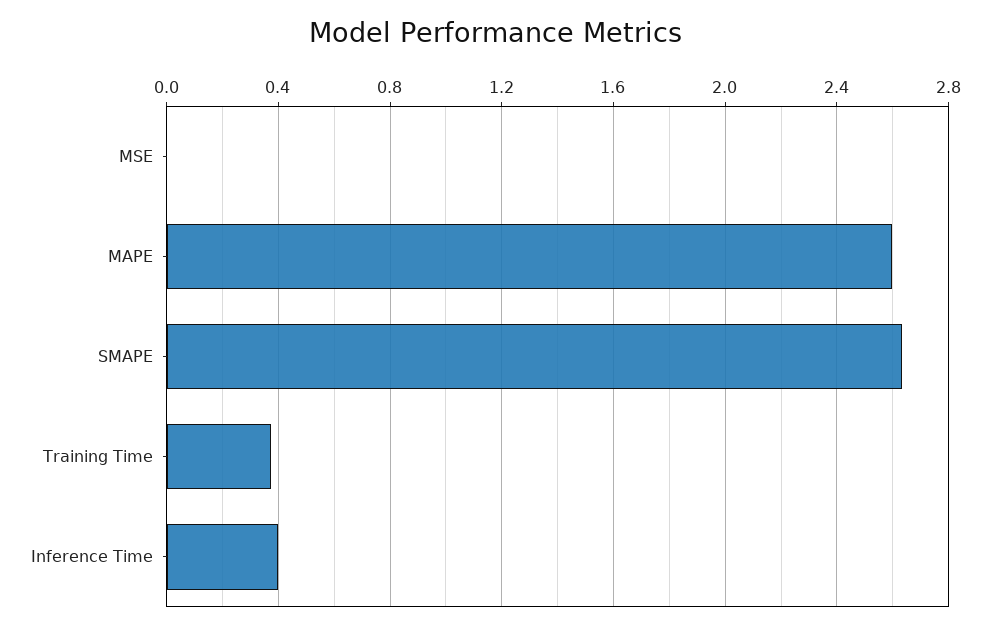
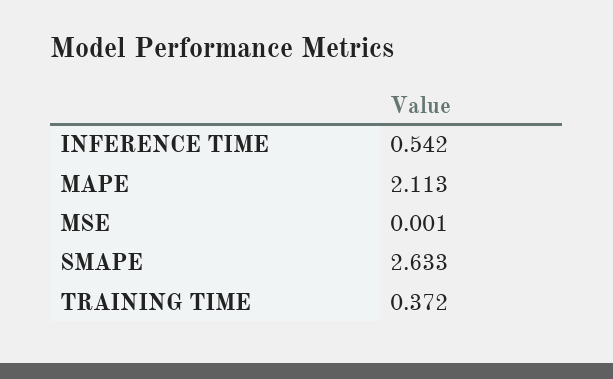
  {
    "MSE": 0.001,
-   "MAPE": 2.6,
+   "MAPE": 2.113,
    "SMAPE": 2.633,
    "Training Time": 0.372,
-   "Inference Time": 0.4
+   "Inference Time": 0.542
  }

